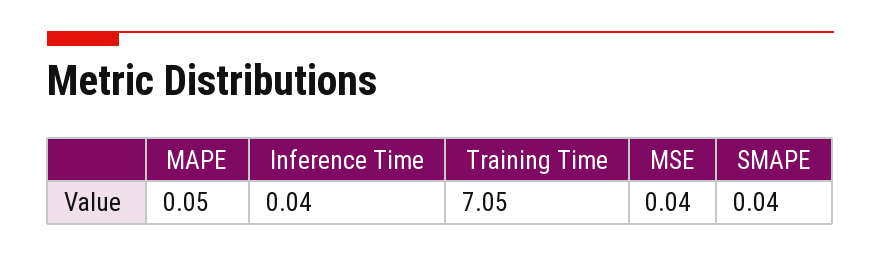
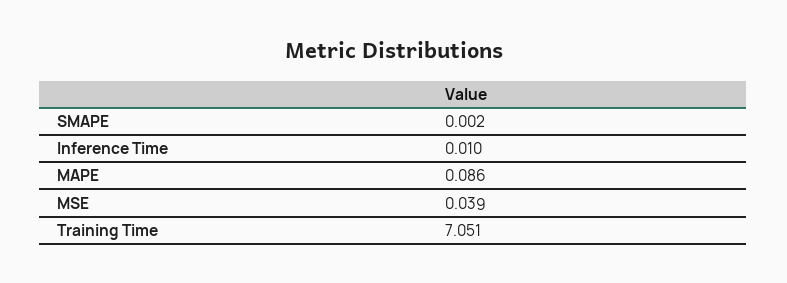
  {
-   "MAPE": 0.05,
+   "MAPE": 0.086,
-   "Inference Time": 0.04,
+   "Inference Time": 0.01,
    "Training Time": 7.051,
    "MSE": 0.039,
-   "SMAPE": 0.04
+   "SMAPE": 0.002
  }

